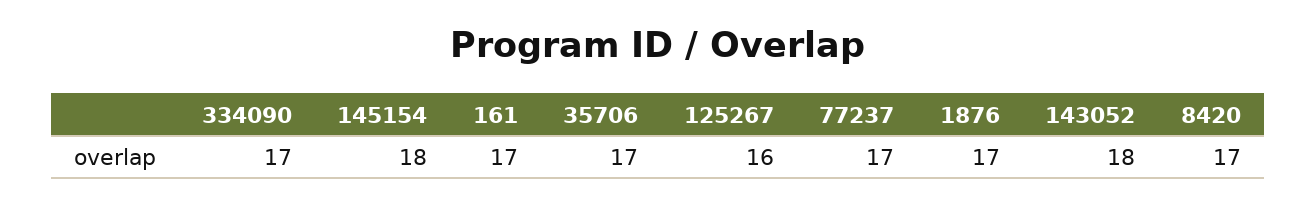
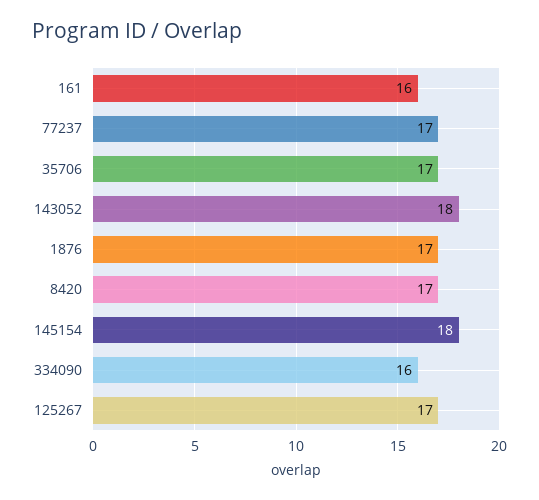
  {
-   "334090": 17,
+   "334090": 16,
    "145154": 18,
-   "161": 17,
+   "161": 16,
    "35706": 17,
-   "125267": 16,
+   "125267": 17,
    "77237": 17,
    "1876": 17,
    "143052": 18,
    "8420": 17
  }

